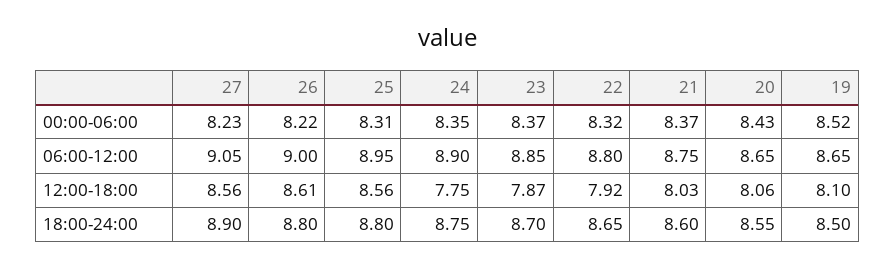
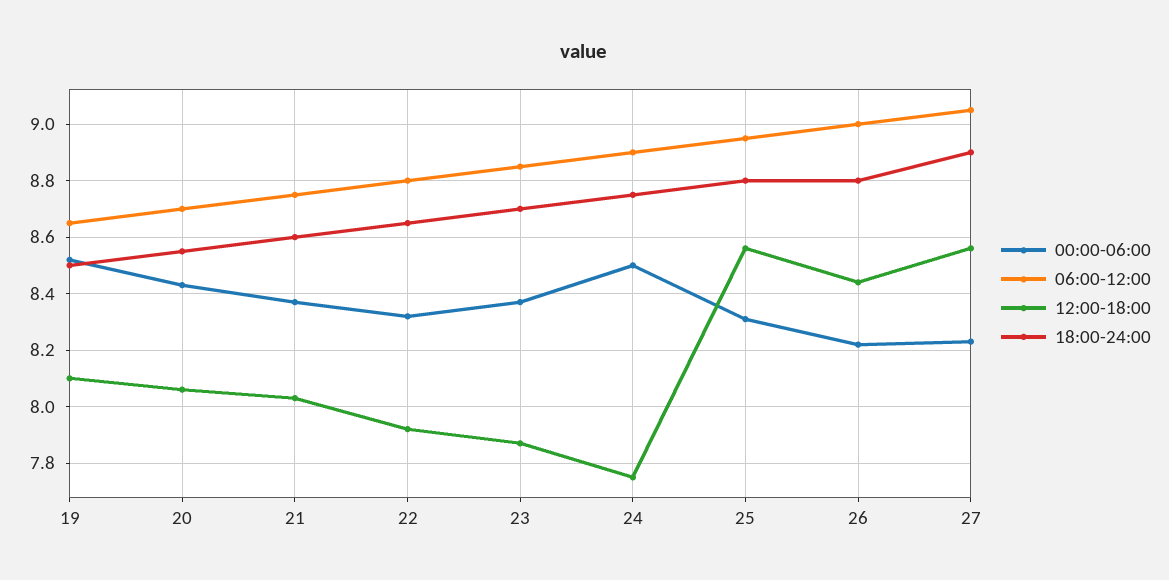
  {
    "00:00-06:00": {
      "27": 8.23,
      "26": 8.22,
      "25": 8.31,
-     "24": 8.35,
+     "24": 8.5,
      "23": 8.37,
      "22": 8.32,
      "21": 8.37,
      "20": 8.43,
      "19": 8.52
    },
    "06:00-12:00": {
      "27": 9.05,
      "26": 9,
      "25": 8.95,
      "24": 8.9,
      "23": 8.85,
      "22": 8.8,
      "21": 8.75,
-     "20": 8.65,
+     "20": 8.7,
      "19": 8.65
    },
    "12:00-18:00": {
      "27": 8.56,
-     "26": 8.61,
+     "26": 8.45,
      "25": 8.56,
      "24": 7.75,
      "23": 7.87,
      "22": 7.92,
      "21": 8.03,
      "20": 8.06,
      "19": 8.1
    },
    "18:00-24:00": {
      "27": 8.9,
      "26": 8.8,
      "25": 8.8,
      "24": 8.75,
      "23": 8.7,
      "22": 8.65,
      "21": 8.6,
      "20": 8.55,
      "19": 8.5
    }
  }

